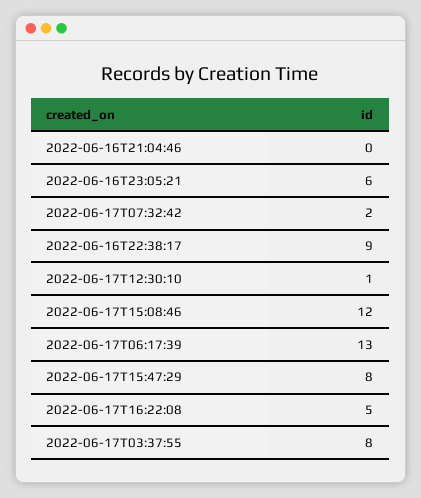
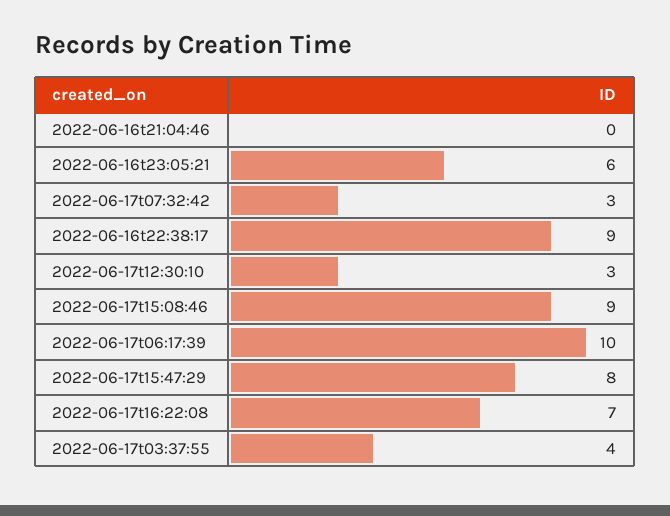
  {
    "2022-06-16T21:04:46": 0,
    "2022-06-16T23:05:21": 6,
-   "2022-06-17T07:32:42": 2,
+   "2022-06-17T07:32:42": 3,
    "2022-06-16T22:38:17": 9,
-   "2022-06-17T12:30:10": 1,
+   "2022-06-17T12:30:10": 3,
-   "2022-06-17T15:08:46": 12,
+   "2022-06-17T15:08:46": 9,
-   "2022-06-17T06:17:39": 13,
+   "2022-06-17T06:17:39": 10,
    "2022-06-17T15:47:29": 8,
-   "2022-06-17T16:22:08": 5,
+   "2022-06-17T16:22:08": 7,
-   "2022-06-17T03:37:55": 8
+   "2022-06-17T03:37:55": 4
  }

